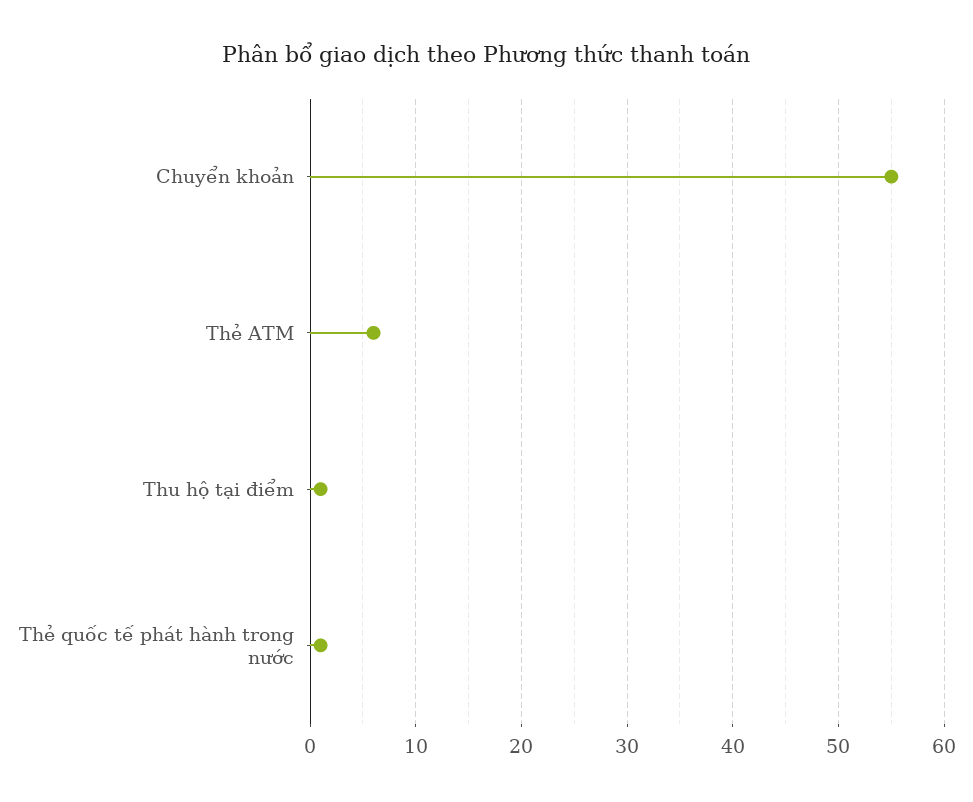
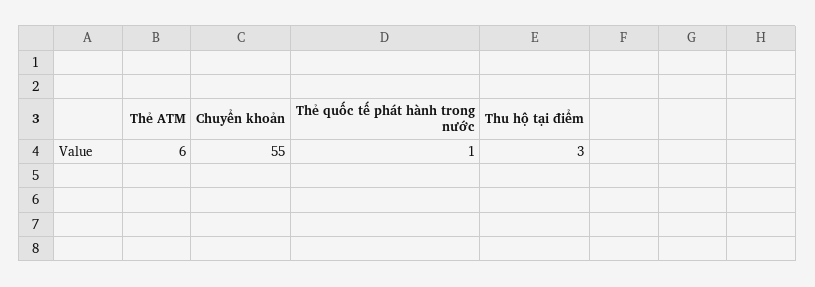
  {
    "Chuyển khoản": 55,
    "Thẻ ATM": 6,
-   "Thu hộ tại điểm": 1,
+   "Thu hộ tại điểm": 3,
    "Thẻ quốc tế phát hành trong nước": 1
  }

